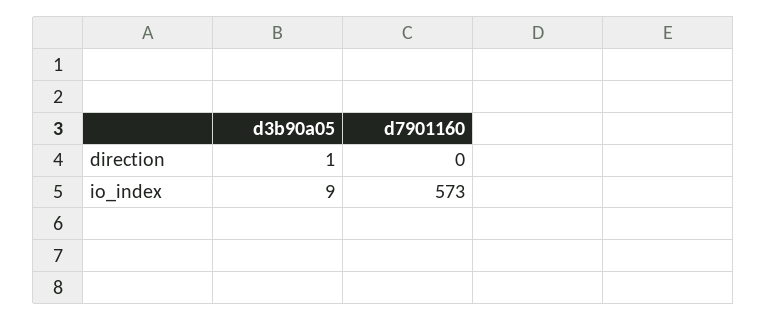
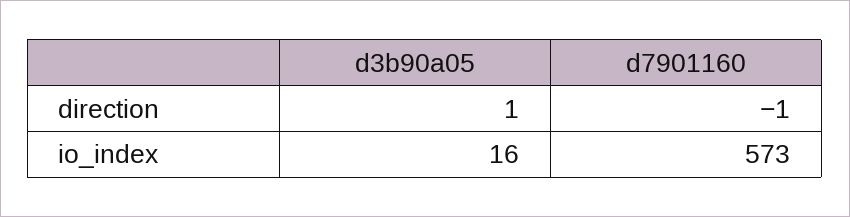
  {
    "d3b90a05": {
      "direction": 1,
-     "io_index": 9
+     "io_index": 16
    },
    "d7901160": {
-     "direction": 0,
+     "direction": -1,
      "io_index": 573
    }
  }

